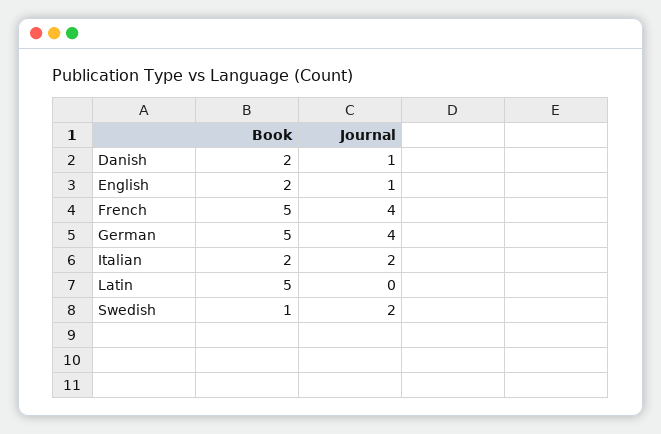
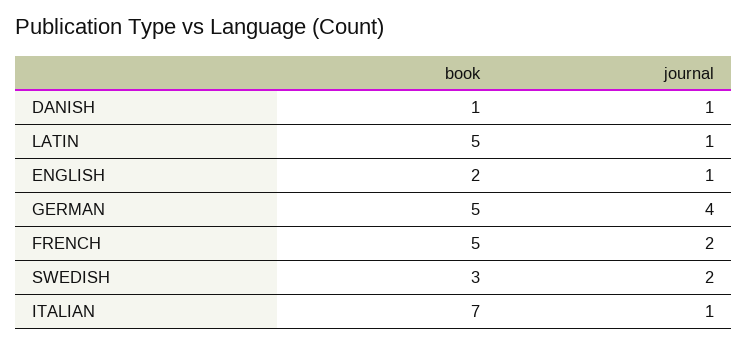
  {
    "Book": {
-     "Danish": 2,
+     "Danish": 1,
      "English": 2,
      "French": 5,
      "German": 5,
-     "Italian": 2,
+     "Italian": 7,
      "Latin": 5,
-     "Swedish": 1
+     "Swedish": 3
    },
    "Journal": {
      "Danish": 1,
      "English": 1,
-     "French": 4,
+     "French": 2,
      "German": 4,
-     "Italian": 2,
+     "Italian": 1,
-     "Latin": 0,
+     "Latin": 1,
      "Swedish": 2
    }
  }

